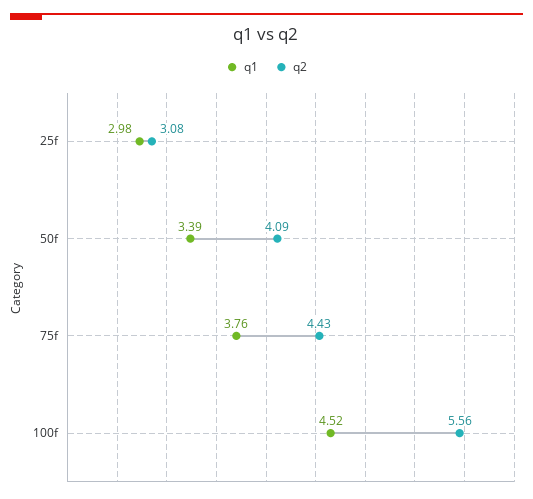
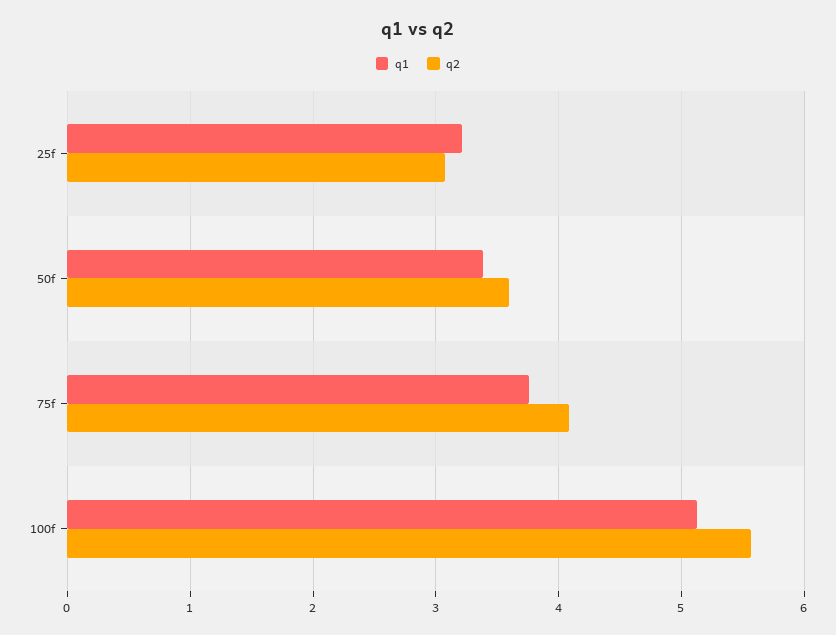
  {
    "q1": {
-     "25f": 2.98,
+     "25f": 3.2,
      "50f": 3.39,
      "75f": 3.76,
-     "100f": 4.52
+     "100f": 5.1
    },
    "q2": {
      "25f": 3.08,
-     "50f": 4.09,
+     "50f": 3.6,
-     "75f": 4.43,
+     "75f": 4.1,
      "100f": 5.56
    }
  }

